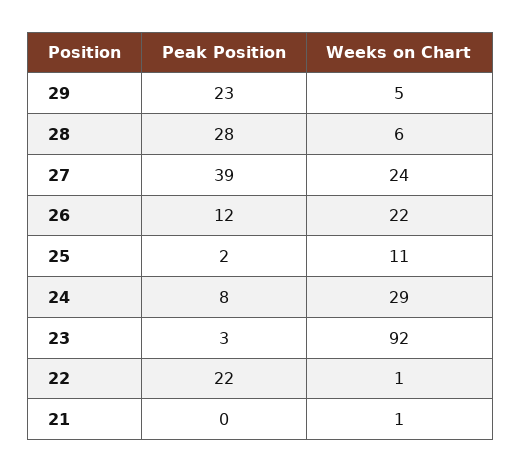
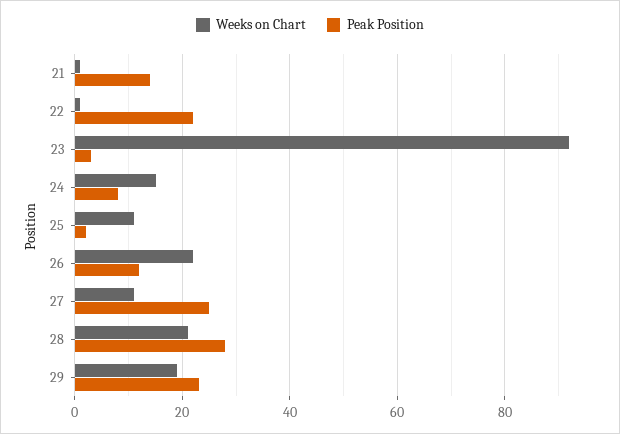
  {
    "Peak Position": {
      "29": 23,
      "28": 28,
-     "27": 39,
+     "27": 25,
      "26": 12,
      "25": 2,
      "24": 8,
      "23": 3,
      "22": 22,
-     "21": 0
+     "21": 15
    },
    "Weeks on Chart": {
-     "29": 5,
+     "29": 20,
-     "28": 6,
+     "28": 20,
-     "27": 24,
+     "27": 10,
      "26": 22,
      "25": 11,
-     "24": 29,
+     "24": 15,
      "23": 92,
      "22": 1,
      "21": 1
    }
  }

